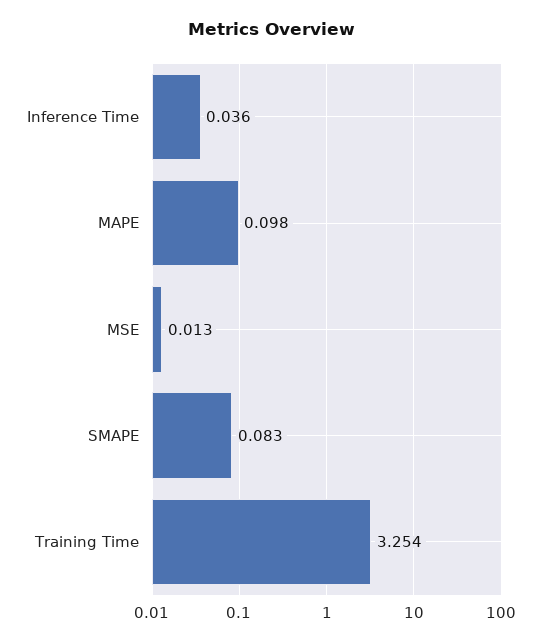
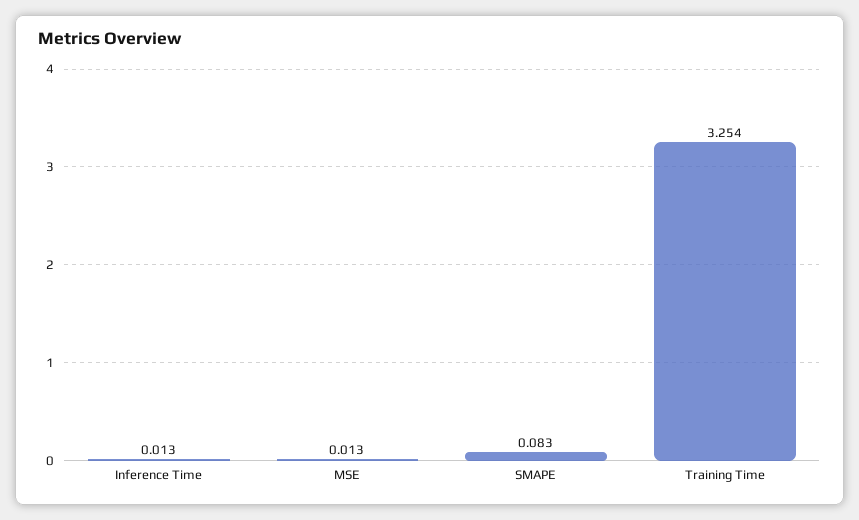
  {
-   "Inference Time": 0.036,
+   "Inference Time": 0.013,
-   "MAPE": 0.098,
    "MSE": 0.013,
    "SMAPE": 0.083,
    "Training Time": 3.254
  }

